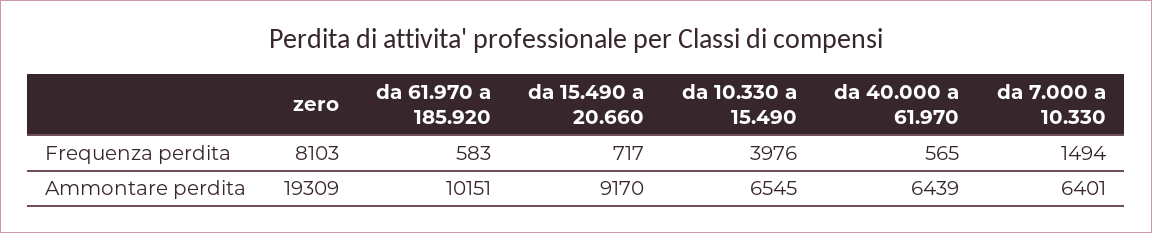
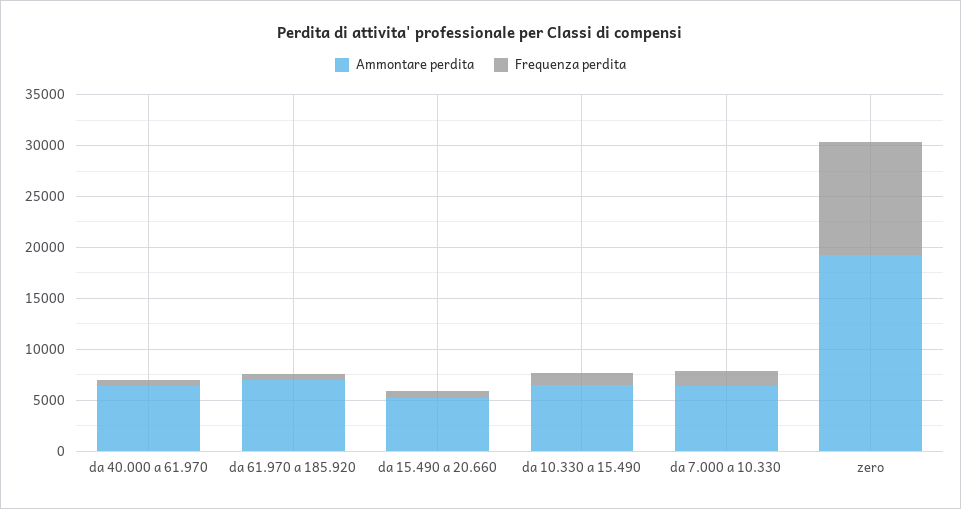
  {
    "Frequenza perdita": {
-     "zero": 8103,
+     "zero": 11000,
      "da 61.970 a 185.920": 583,
      "da 15.490 a 20.660": 717,
-     "da 10.330 a 15.490": 3976,
+     "da 10.330 a 15.490": 1000,
      "da 40.000 a 61.970": 565,
      "da 7.000 a 10.330": 1494
    },
    "Ammontare perdita": {
      "zero": 19309,
-     "da 61.970 a 185.920": 10151,
+     "da 61.970 a 185.920": 7000,
-     "da 15.490 a 20.660": 9170,
+     "da 15.490 a 20.660": 5000,
      "da 10.330 a 15.490": 6545,
      "da 40.000 a 61.970": 6439,
      "da 7.000 a 10.330": 6401
    }
  }

